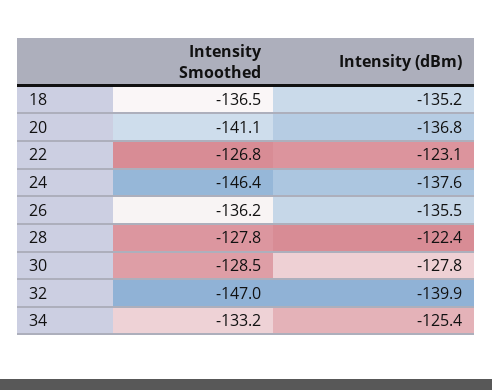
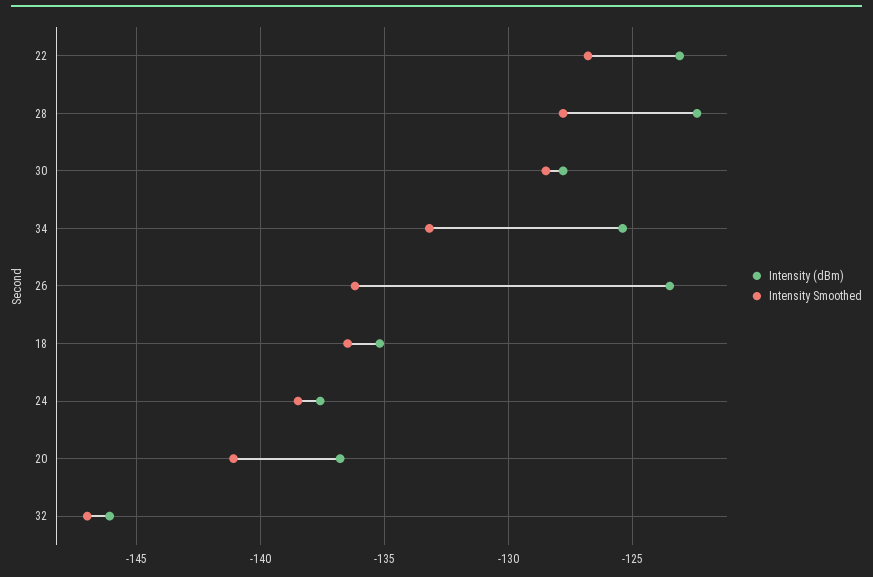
  {
    "Intensity Smoothed": {
      "18": -136.5,
      "20": -141.1,
      "22": -126.8,
-     "24": -146.4,
+     "24": -138.5,
      "26": -136.2,
      "28": -127.8,
      "30": -128.5,
      "32": -147,
      "34": -133.2
    },
    "Intensity (dBm)": {
      "18": -135.2,
      "20": -136.8,
      "22": -123.1,
      "24": -137.6,
-     "26": -135.5,
+     "26": -123.5,
      "28": -122.4,
      "30": -127.8,
-     "32": -139.9,
+     "32": -146,
      "34": -125.4
    }
  }

